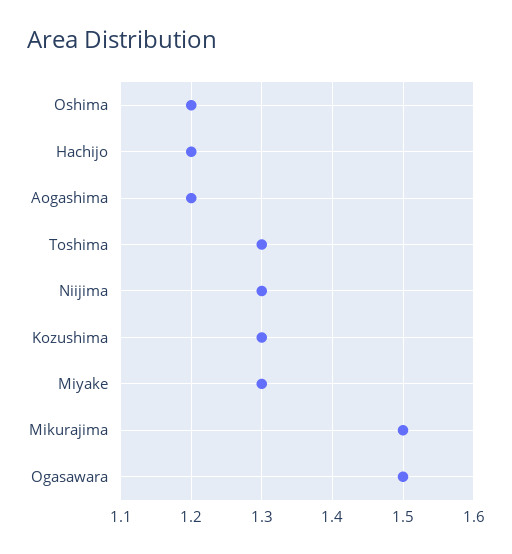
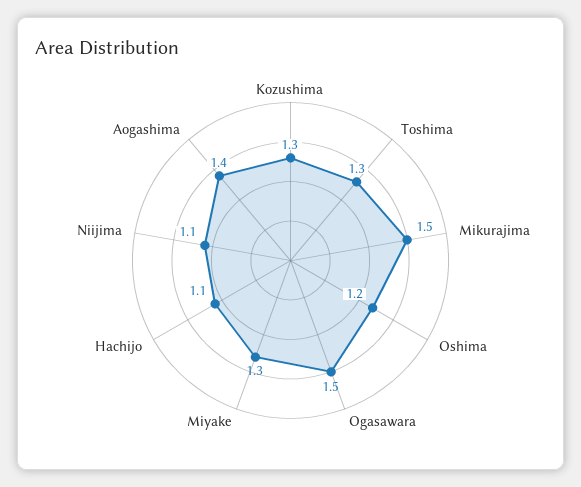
  {
    "Oshima": 1.2,
-   "Hachijo": 1.2,
+   "Hachijo": 1.1,
-   "Aogashima": 1.2,
+   "Aogashima": 1.4,
    "Toshima": 1.3,
-   "Niijima": 1.3,
+   "Niijima": 1.1,
    "Kozushima": 1.3,
    "Miyake": 1.3,
    "Mikurajima": 1.5,
    "Ogasawara": 1.5
  }

